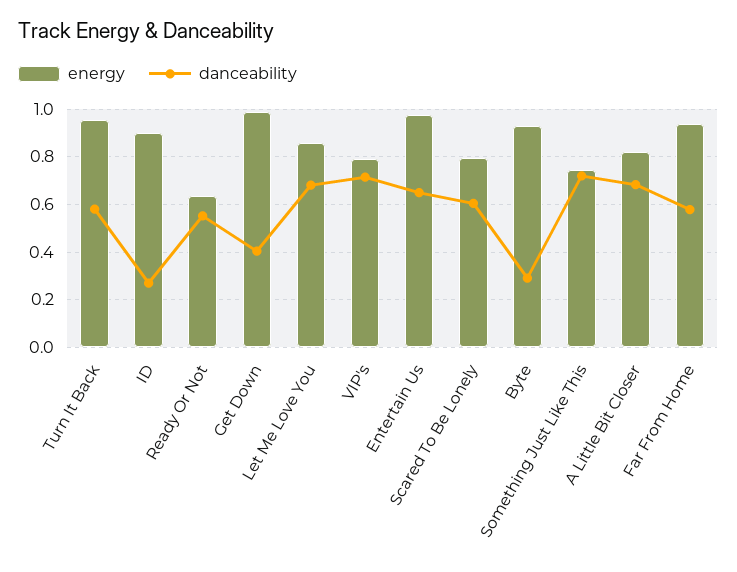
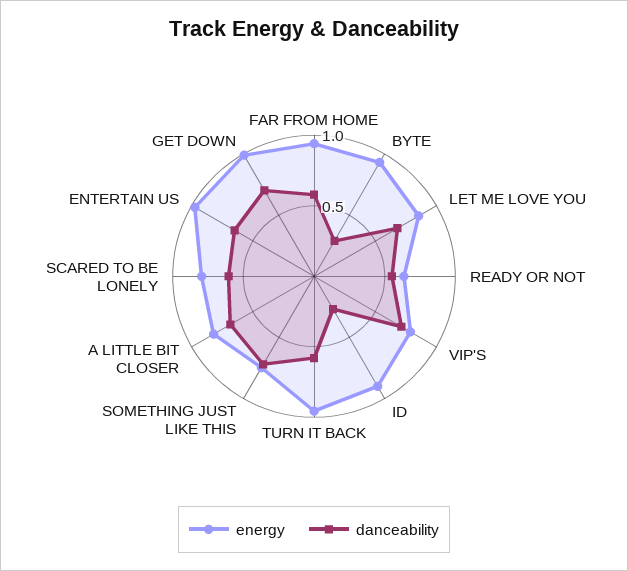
  {
    "energy": {
      "Turn It Back": 0.95,
      "ID": 0.9,
      "Ready Or Not": 0.65,
      "Get Down": 1,
      "Let Me Love You": 0.85,
      "VIP's": 0.8,
      "Entertain Us": 0.95,
      "Scared To Be Lonely": 0.8,
      "Byte": 0.95,
      "Something Just Like This": 0.75,
      "A Little Bit Closer": 0.8,
      "Far From Home": 0.95
    },
    "danceability": {
      "Turn It Back": 0.6,
      "ID": 0.25,
      "Ready Or Not": 0.55,
-     "Get Down": 0.4,
+     "Get Down": 0.7,
      "Let Me Love You": 0.7,
      "VIP's": 0.7,
      "Entertain Us": 0.65,
      "Scared To Be Lonely": 0.6,
      "Byte": 0.3,
      "Something Just Like This": 0.7,
      "A Little Bit Closer": 0.7,
      "Far From Home": 0.6
    }
  }

